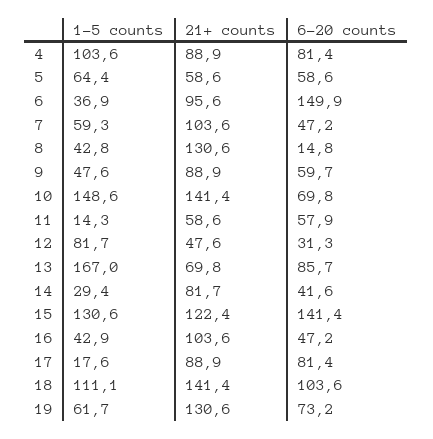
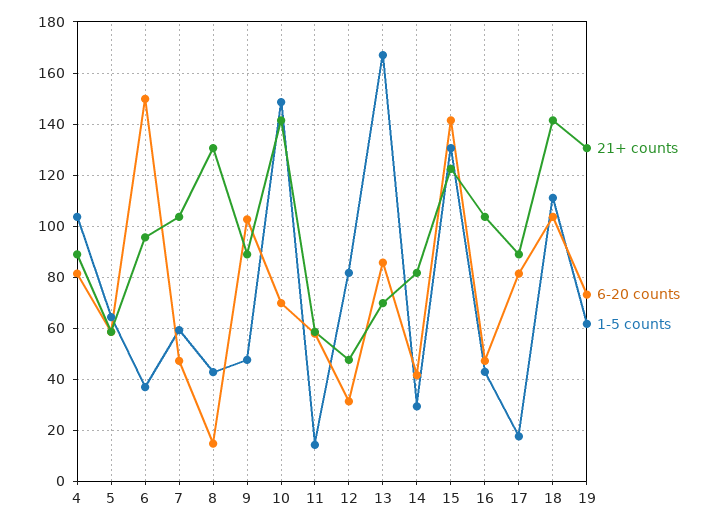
  {
    "1-5 counts": {
      "4": 103.6,
      "5": 64.4,
      "6": 36.9,
      "7": 59.3,
      "8": 42.8,
      "9": 47.6,
      "10": 148.6,
      "11": 14.3,
      "12": 81.7,
      "13": 167,
      "14": 29.4,
      "15": 130.6,
      "16": 42.9,
      "17": 17.6,
      "18": 111.1,
      "19": 61.7
    },
    "21+ counts": {
      "4": 88.9,
      "5": 58.6,
      "6": 95.6,
      "7": 103.6,
      "8": 130.6,
      "9": 88.9,
      "10": 141.4,
      "11": 58.6,
      "12": 47.6,
      "13": 69.8,
      "14": 81.7,
      "15": 122.4,
      "16": 103.6,
      "17": 88.9,
      "18": 141.4,
      "19": 130.6
    },
    "6-20 counts": {
      "4": 81.4,
      "5": 58.6,
      "6": 149.9,
      "7": 47.2,
      "8": 14.8,
-     "9": 59.7,
+     "9": 102.5,
      "10": 69.8,
      "11": 57.9,
      "12": 31.3,
      "13": 85.7,
      "14": 41.6,
      "15": 141.4,
      "16": 47.2,
      "17": 81.4,
      "18": 103.6,
      "19": 73.2
    }
  }

